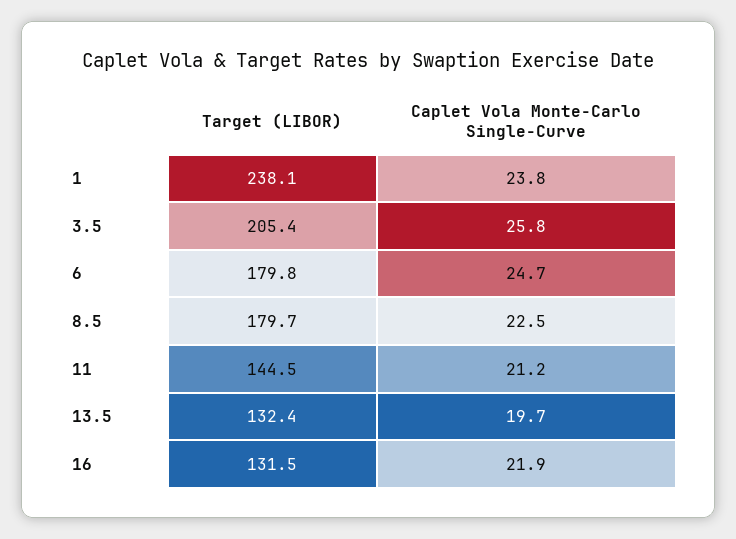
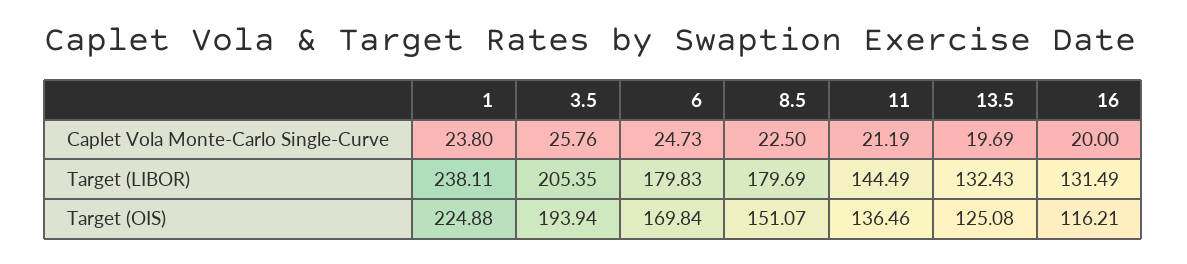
  {
    "Target (LIBOR)": {
      "1": 238.11,
      "3.5": 205.35,
      "6": 179.83,
      "8.5": 179.69,
      "11": 144.49,
      "13.5": 132.43,
      "16": 131.49
    },
    "Caplet Vola Monte-Carlo Single-Curve": {
      "1": 23.8,
      "3.5": 25.76,
      "6": 24.73,
      "8.5": 22.5,
      "11": 21.19,
      "13.5": 19.69,
-     "16": 21.9
+     "16": 20
-   }
+   },
+   "Target (OIS)": {
+     "1": 224.88,
+     "3.5": 193.94,
+     "6": 169.84,
+     "8.5": 151.07,
+     "11": 136.46,
+     "13.5": 125.08,
+     "16": 116.21
+   }
  }

